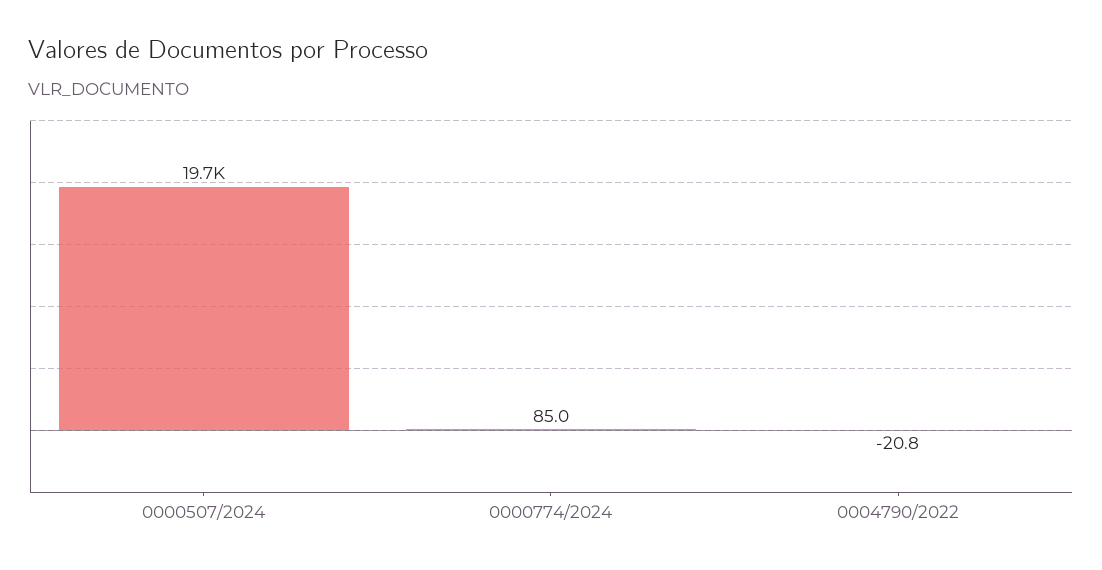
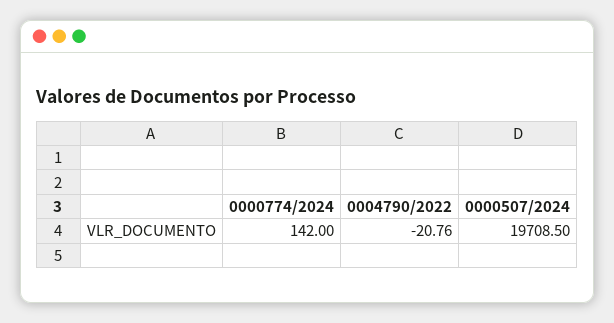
  {
    "0000507/2024": 19708.5,
-   "0000774/2024": 85,
+   "0000774/2024": 142,
    "0004790/2022": -20.76
  }

